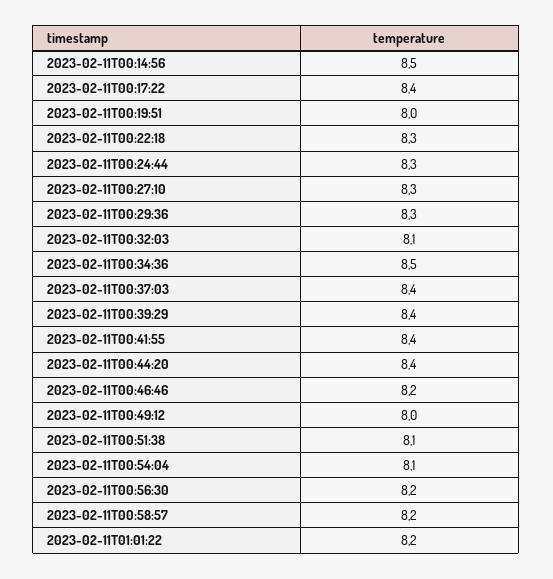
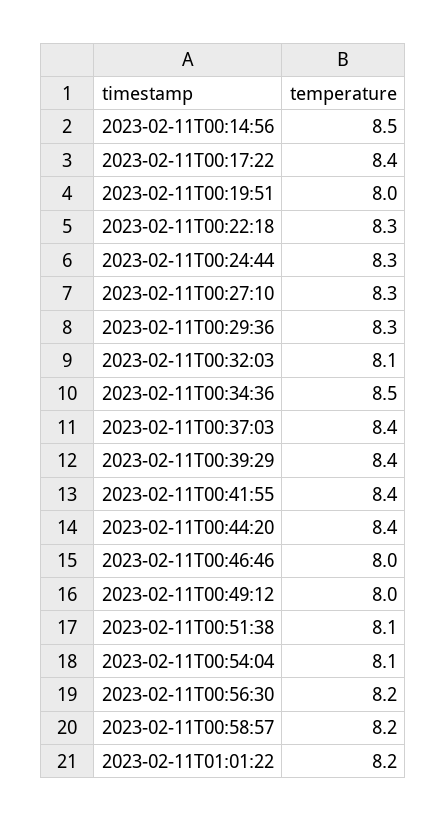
  {
    "2023-02-11T00:14:56": 8.5,
    "2023-02-11T00:17:22": 8.4,
    "2023-02-11T00:19:51": 8,
    "2023-02-11T00:22:18": 8.3,
    "2023-02-11T00:24:44": 8.3,
    "2023-02-11T00:27:10": 8.3,
    "2023-02-11T00:29:36": 8.3,
    "2023-02-11T00:32:03": 8.1,
    "2023-02-11T00:34:36": 8.5,
    "2023-02-11T00:37:03": 8.4,
    "2023-02-11T00:39:29": 8.4,
    "2023-02-11T00:41:55": 8.4,
    "2023-02-11T00:44:20": 8.4,
-   "2023-02-11T00:46:46": 8.2,
+   "2023-02-11T00:46:46": 8,
    "2023-02-11T00:49:12": 8,
    "2023-02-11T00:51:38": 8.1,
    "2023-02-11T00:54:04": 8.1,
    "2023-02-11T00:56:30": 8.2,
    "2023-02-11T00:58:57": 8.2,
    "2023-02-11T01:01:22": 8.2
  }

